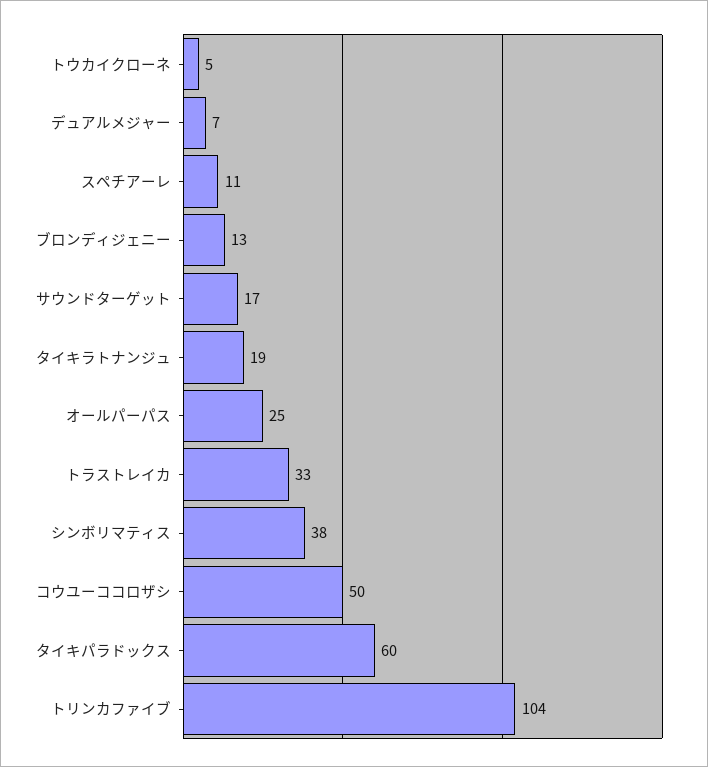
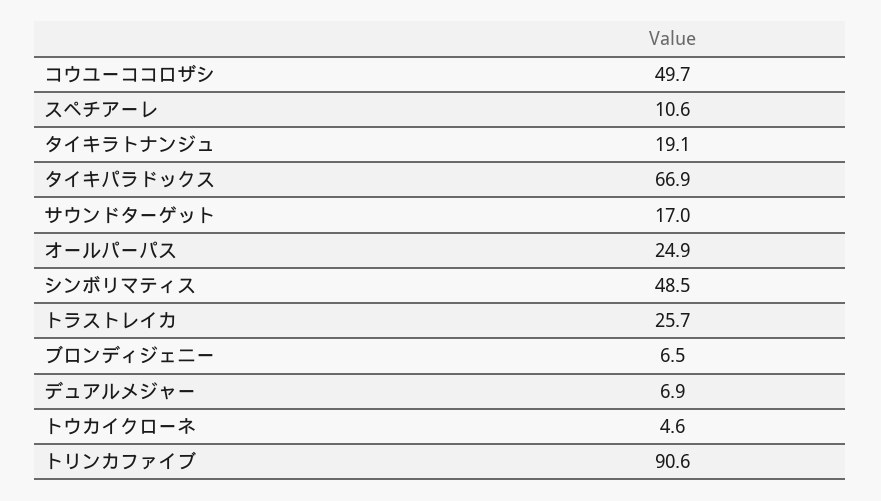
  {
    "トウカイクローネ": 4.6,
    "デュアルメジャー": 6.9,
    "スペチアーレ": 10.6,
-   "ブロンディジェニー": 13,
+   "ブロンディジェニー": 6.5,
    "サウンドターゲット": 17,
    "タイキラトナンジュ": 19.1,
    "オールパーパス": 24.9,
-   "トラストレイカ": 33,
+   "トラストレイカ": 25.7,
-   "シンボリマティス": 38,
+   "シンボリマティス": 48.5,
    "コウユーココロザシ": 49.7,
-   "タイキパラドックス": 60,
+   "タイキパラドックス": 66.9,
-   "トリンカファイブ": 104
+   "トリンカファイブ": 90.6
  }

